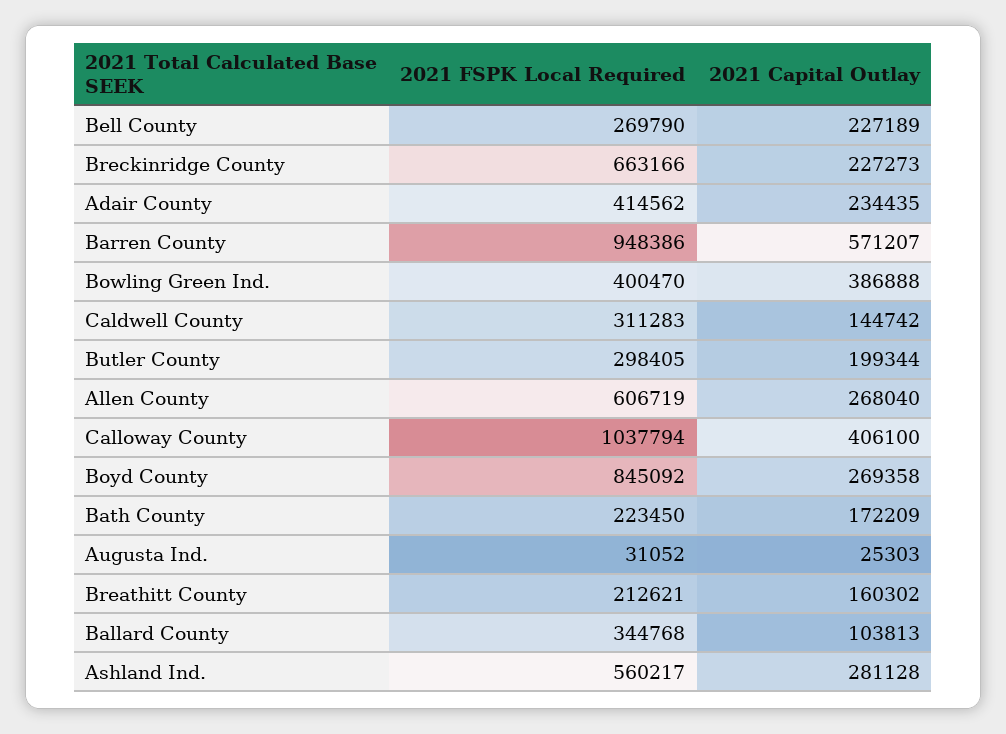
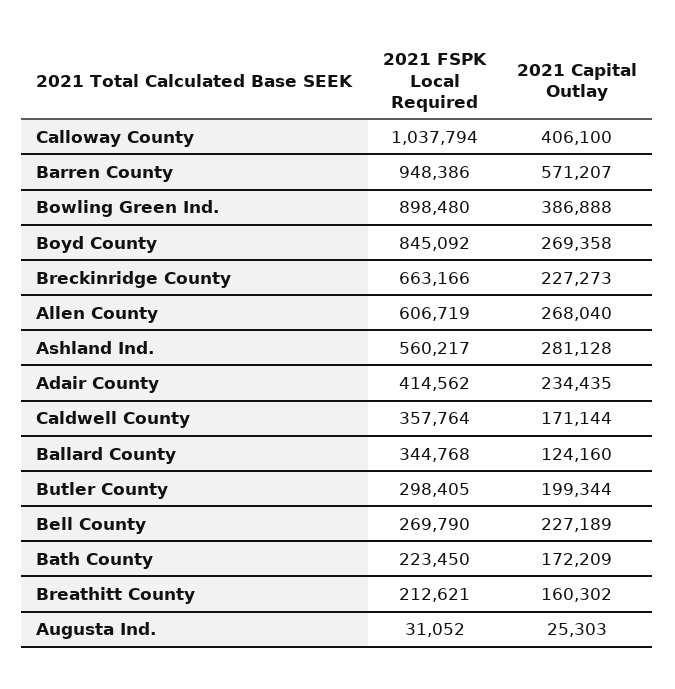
  {
    "2021 FSPK Local Required": {
      "Bell County": 269790,
      "Breckinridge County": 663166,
      "Adair County": 414562,
      "Barren County": 948386,
-     "Bowling Green Ind.": 400470,
+     "Bowling Green Ind.": 898480,
-     "Caldwell County": 311283,
+     "Caldwell County": 357764,
      "Butler County": 298405,
      "Allen County": 606719,
      "Calloway County": 1037794,
      "Boyd County": 845092,
      "Bath County": 223450,
      "Augusta Ind.": 31052,
      "Breathitt County": 212621,
      "Ballard County": 344768,
      "Ashland Ind.": 560217
    },
    "2021 Capital Outlay": {
      "Bell County": 227189,
      "Breckinridge County": 227273,
      "Adair County": 234435,
      "Barren County": 571207,
      "Bowling Green Ind.": 386888,
-     "Caldwell County": 144742,
+     "Caldwell County": 171144,
      "Butler County": 199344,
      "Allen County": 268040,
      "Calloway County": 406100,
      "Boyd County": 269358,
      "Bath County": 172209,
      "Augusta Ind.": 25303,
      "Breathitt County": 160302,
-     "Ballard County": 103813,
+     "Ballard County": 124160,
      "Ashland Ind.": 281128
    }
  }

